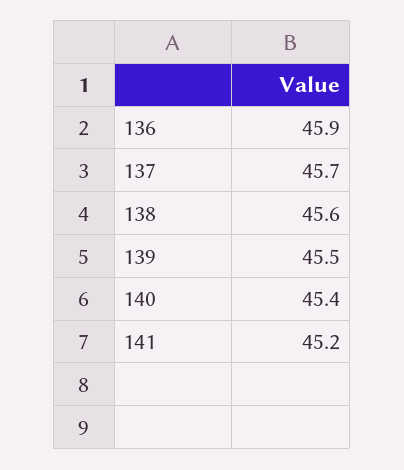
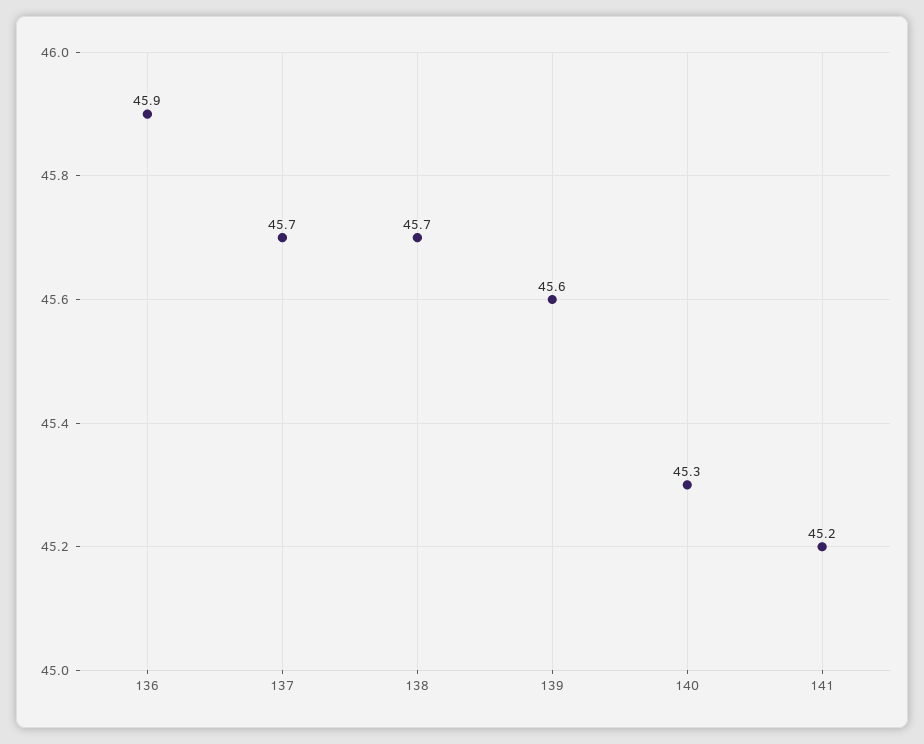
  {
    "136": 45.9,
    "137": 45.7,
-   "138": 45.6,
+   "138": 45.7,
-   "139": 45.5,
+   "139": 45.6,
-   "140": 45.4,
+   "140": 45.3,
    "141": 45.2
  }

